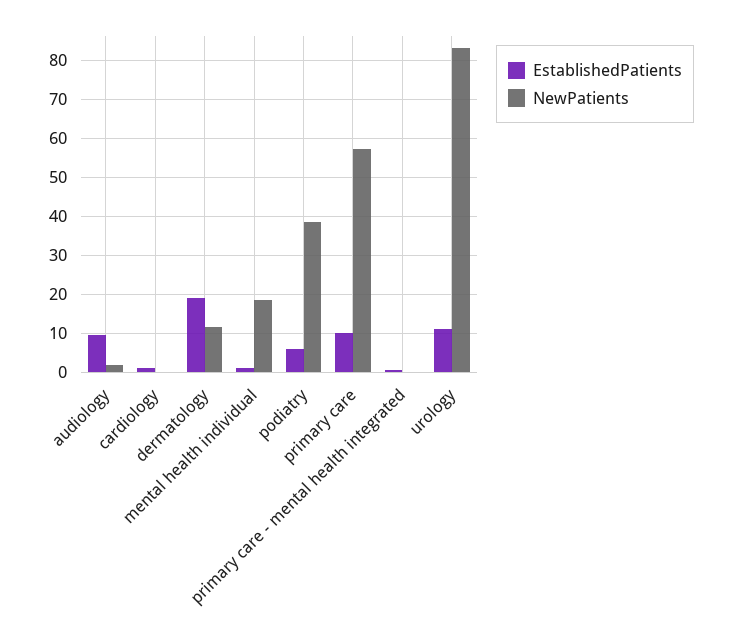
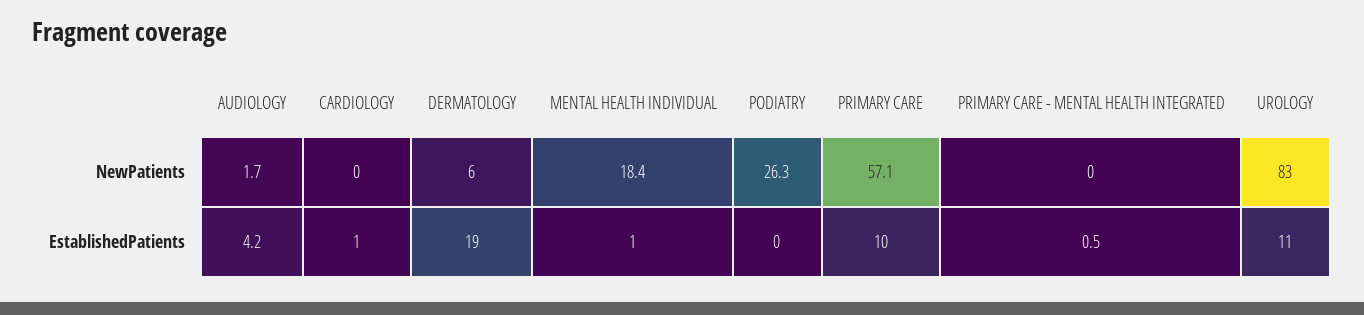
  {
    "EstablishedPatients": {
-     "audiology": 10,
+     "audiology": 4.2,
      "cardiology": 1,
      "dermatology": 19,
      "mental health individual": 1,
-     "podiatry": 6,
+     "podiatry": 0,
      "primary care": 10,
      "primary care - mental health integrated": 0.5,
      "urology": 11
    },
    "NewPatients": {
      "audiology": 1.7,
      "cardiology": 0,
-     "dermatology": 12,
+     "dermatology": 6,
      "mental health individual": 18.4,
-     "podiatry": 38,
+     "podiatry": 26.3,
      "primary care": 57.1,
      "primary care - mental health integrated": 0,
      "urology": 83
    }
  }

